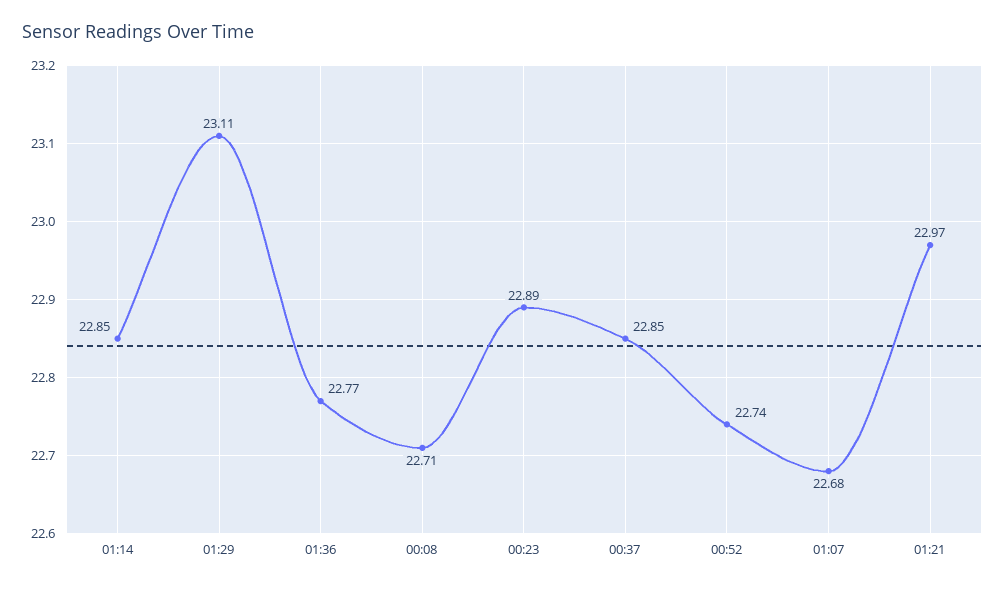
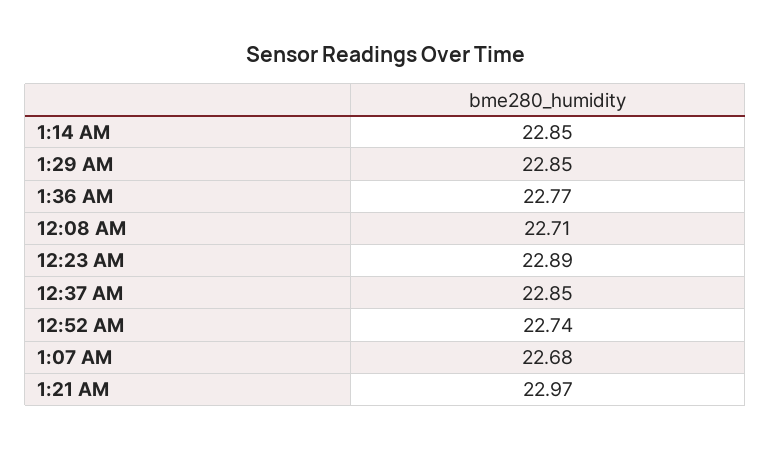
  {
    "01:14": 22.85,
-   "01:29": 23.11,
+   "01:29": 22.85,
    "01:36": 22.77,
    "00:08": 22.71,
    "00:23": 22.89,
    "00:37": 22.85,
    "00:52": 22.74,
    "01:07": 22.68,
    "01:21": 22.97
  }

